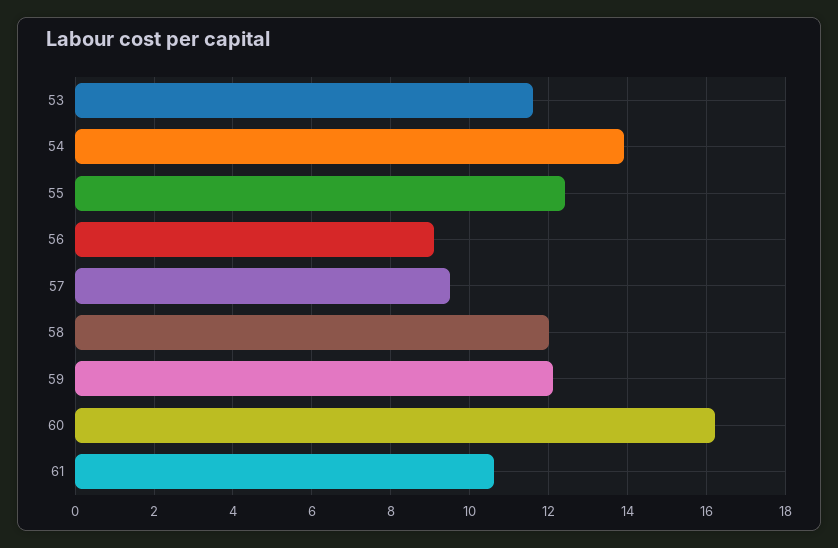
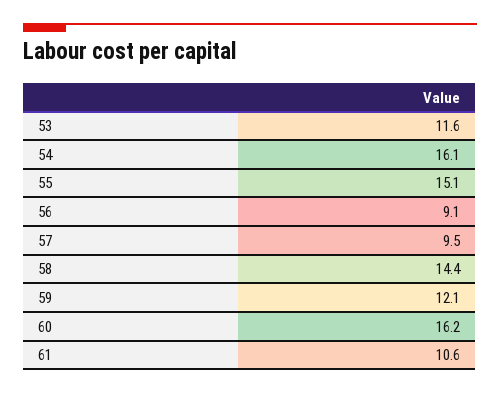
  {
    "53": 11.6,
-   "54": 14,
+   "54": 16.1,
-   "55": 12.5,
+   "55": 15.1,
    "56": 9.1,
    "57": 9.5,
-   "58": 12,
+   "58": 14.4,
    "59": 12.1,
    "60": 16.2,
    "61": 10.6
  }

